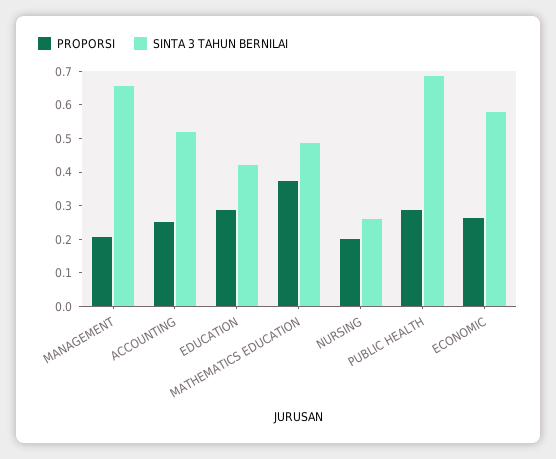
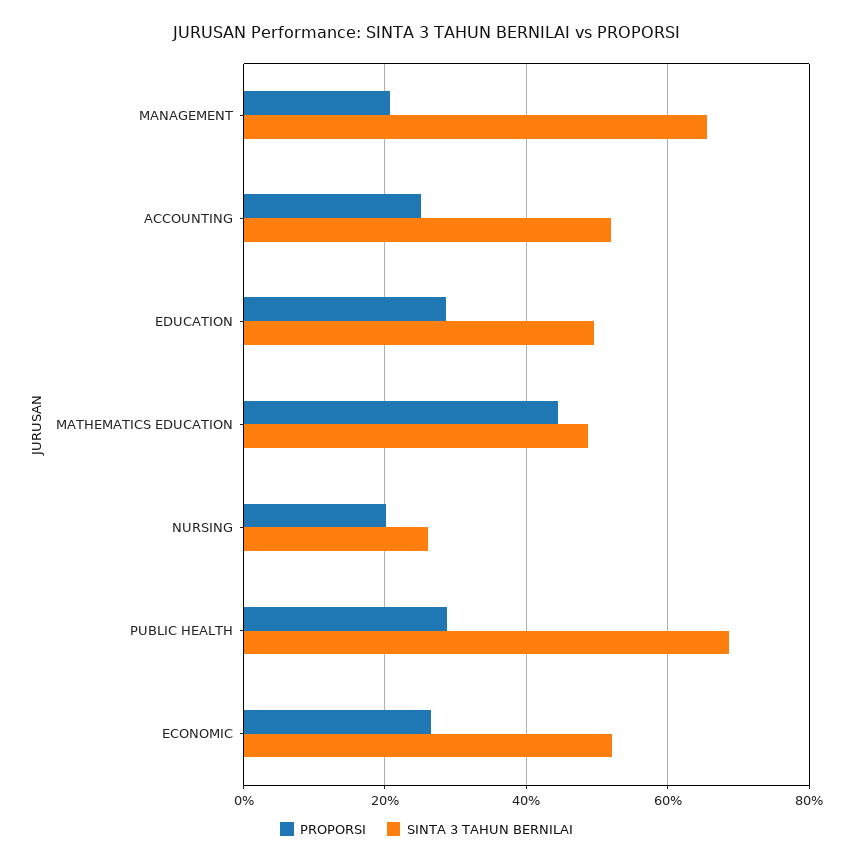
  {
    "PROPORSI": {
      "MANAGEMENT": 0.2,
      "ACCOUNTING": 0.26,
      "EDUCATION": 0.28,
-     "MATHEMATICS EDUCATION": 0.375,
+     "MATHEMATICS EDUCATION": 0.44,
      "NURSING": 0.2,
      "PUBLIC HEALTH": 0.28,
      "ECONOMIC": 0.26
    },
    "SINTA 3 TAHUN BERNILAI": {
      "MANAGEMENT": 0.66,
      "ACCOUNTING": 0.52,
-     "EDUCATION": 0.425,
+     "EDUCATION": 0.5,
      "MATHEMATICS EDUCATION": 0.48,
      "NURSING": 0.26,
      "PUBLIC HEALTH": 0.68,
-     "ECONOMIC": 0.575
+     "ECONOMIC": 0.52
    }
  }

